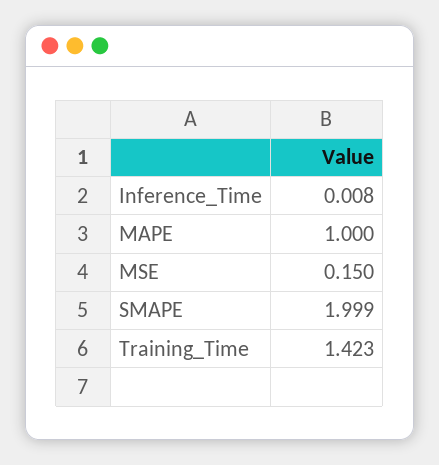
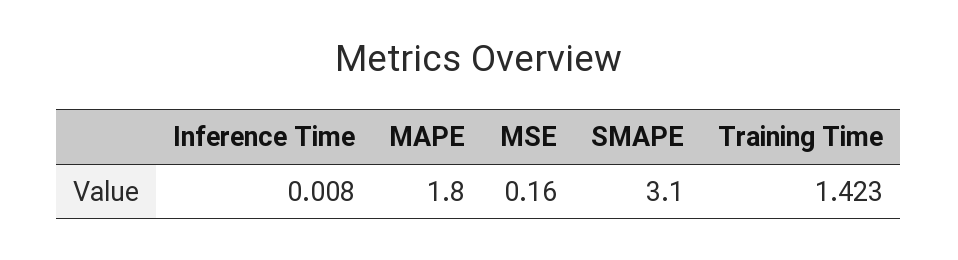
  {
    "Inference_Time": 0.008,
-   "MAPE": 1,
+   "MAPE": 1.8,
-   "MSE": 0.15,
+   "MSE": 0.16,
-   "SMAPE": 1.999,
+   "SMAPE": 3.1,
    "Training_Time": 1.423
  }

